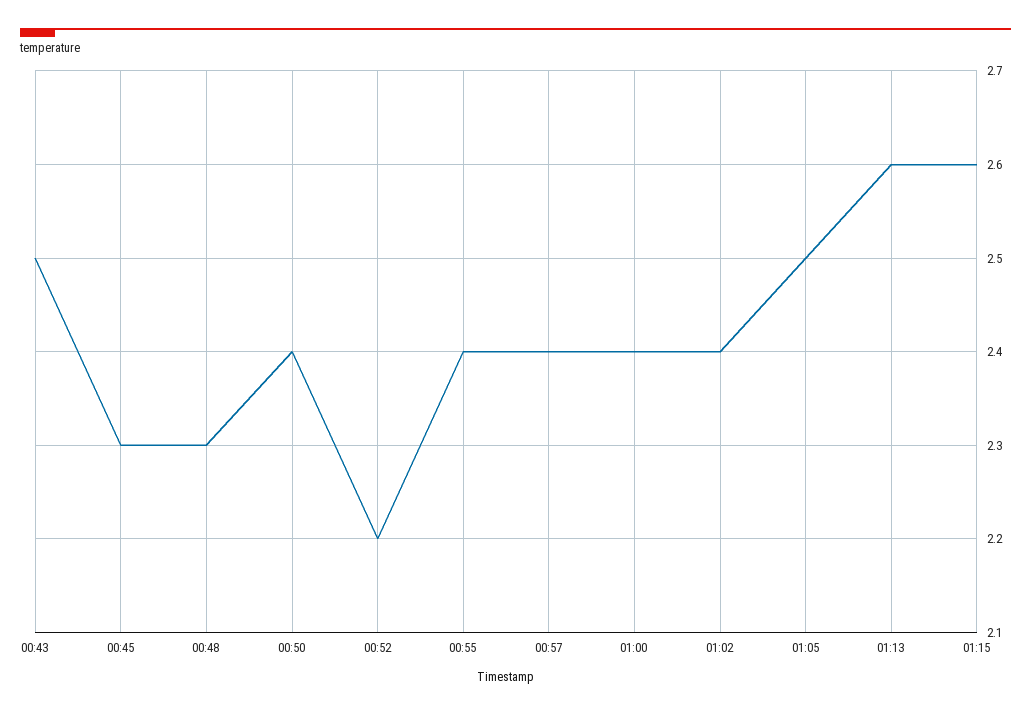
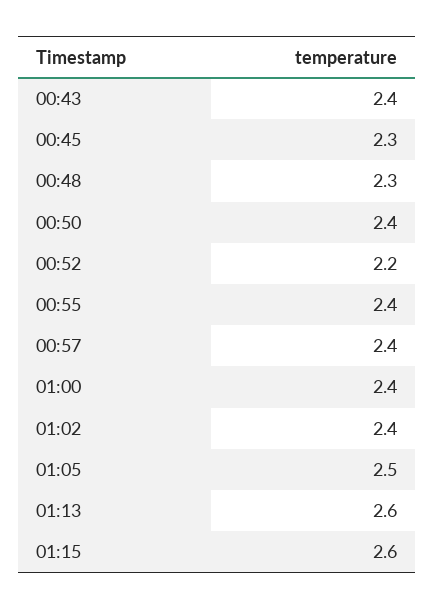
  {
-   "00:43": 2.5,
+   "00:43": 2.4,
    "00:45": 2.3,
    "00:48": 2.3,
    "00:50": 2.4,
    "00:52": 2.2,
    "00:55": 2.4,
    "00:57": 2.4,
    "01:00": 2.4,
    "01:02": 2.4,
    "01:05": 2.5,
    "01:13": 2.6,
    "01:15": 2.6
  }

